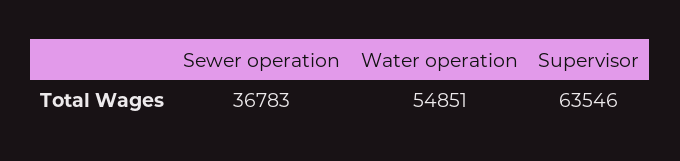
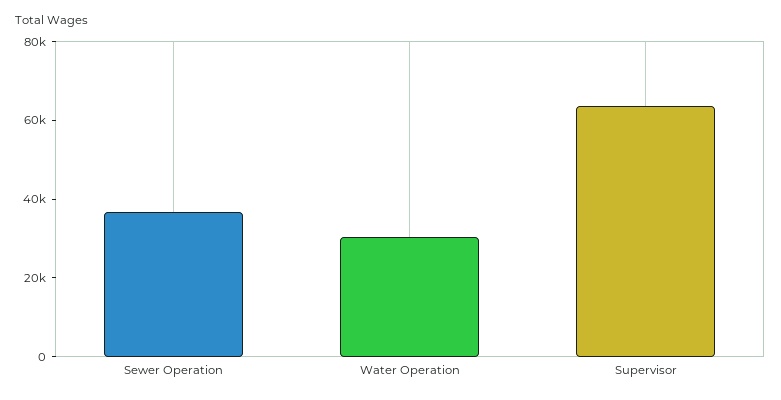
  {
    "Sewer operation": 36783,
-   "Water operation": 54851,
+   "Water operation": 30000,
    "Supervisor": 63546
  }

